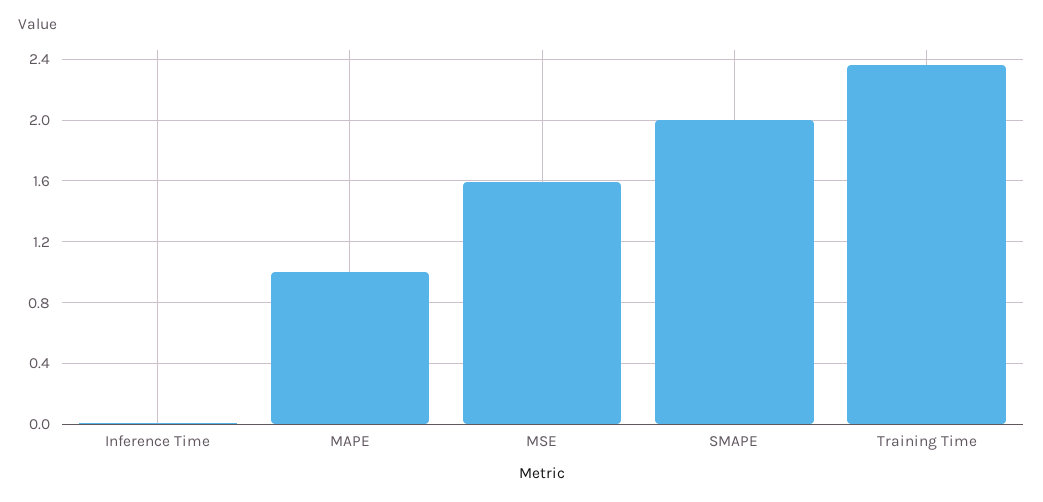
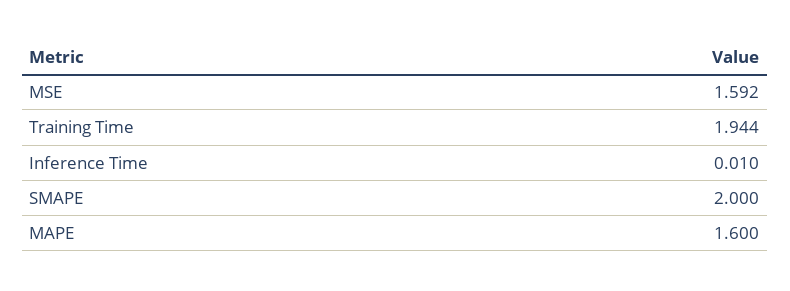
  {
    "Inference Time": 0.01,
-   "MAPE": 1,
+   "MAPE": 1.6,
    "MSE": 1.592,
    "SMAPE": 2,
-   "Training Time": 2.35
+   "Training Time": 1.944
  }

